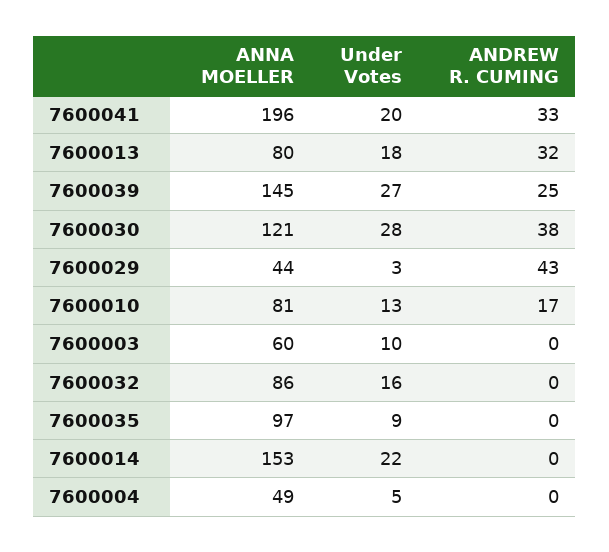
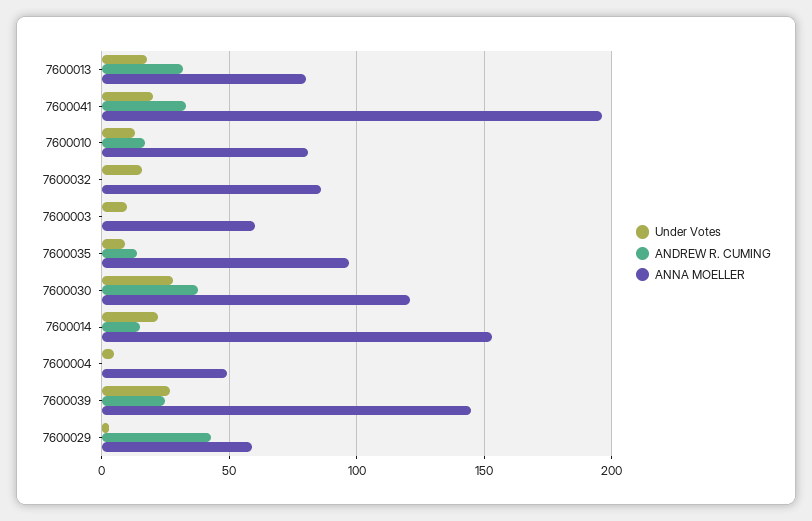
  {
    "ANNA MOELLER": {
      "7600041": 196,
      "7600013": 80,
      "7600039": 145,
      "7600030": 121,
-     "7600029": 44,
+     "7600029": 60,
      "7600010": 81,
      "7600003": 60,
      "7600032": 86,
      "7600035": 97,
      "7600014": 153,
      "7600004": 49
    },
    "Under Votes": {
      "7600041": 20,
      "7600013": 18,
      "7600039": 27,
      "7600030": 28,
      "7600029": 3,
      "7600010": 13,
      "7600003": 10,
      "7600032": 16,
      "7600035": 9,
      "7600014": 22,
      "7600004": 5
    },
    "ANDREW R. CUMING": {
      "7600041": 33,
      "7600013": 32,
      "7600039": 25,
      "7600030": 38,
      "7600029": 43,
      "7600010": 17,
      "7600003": 0,
      "7600032": 0,
-     "7600035": 0,
+     "7600035": 15,
-     "7600014": 0,
+     "7600014": 15,
      "7600004": 0
    }
  }

